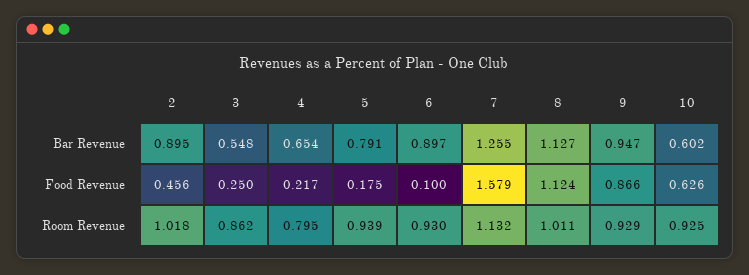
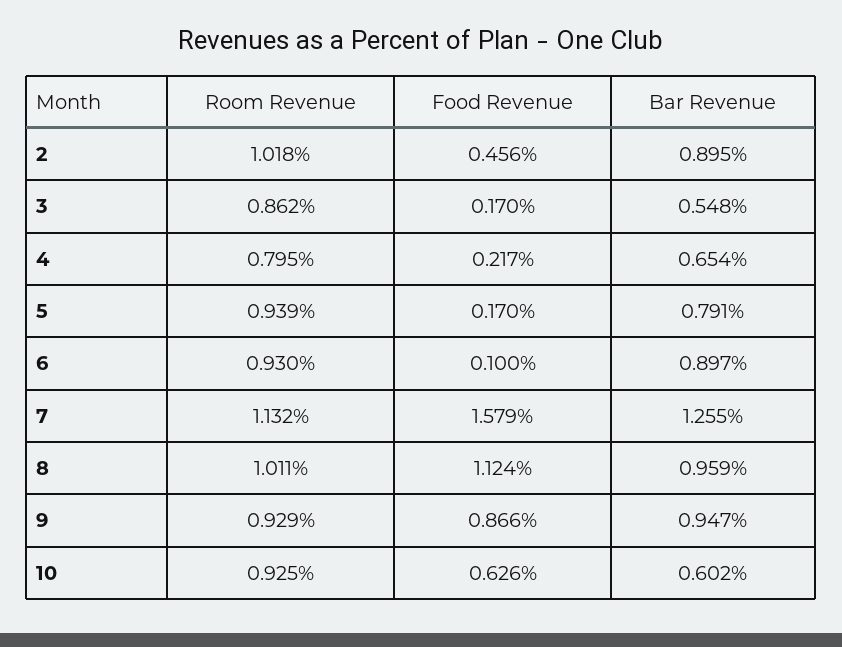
  {
    "2": {
      "Bar Revenue": 0.895,
      "Food Revenue": 0.456,
      "Room Revenue": 1.018
    },
    "3": {
      "Bar Revenue": 0.548,
-     "Food Revenue": 0.25,
+     "Food Revenue": 0.17,
      "Room Revenue": 0.862
    },
    "4": {
      "Bar Revenue": 0.654,
      "Food Revenue": 0.217,
      "Room Revenue": 0.795
    },
    "5": {
      "Bar Revenue": 0.791,
-     "Food Revenue": 0.175,
+     "Food Revenue": 0.17,
      "Room Revenue": 0.939
    },
    "6": {
      "Bar Revenue": 0.897,
      "Food Revenue": 0.1,
      "Room Revenue": 0.93
    },
    "7": {
      "Bar Revenue": 1.255,
      "Food Revenue": 1.579,
      "Room Revenue": 1.132
    },
    "8": {
-     "Bar Revenue": 1.127,
+     "Bar Revenue": 0.959,
      "Food Revenue": 1.124,
      "Room Revenue": 1.011
    },
    "9": {
      "Bar Revenue": 0.947,
      "Food Revenue": 0.866,
      "Room Revenue": 0.929
    },
    "10": {
      "Bar Revenue": 0.602,
      "Food Revenue": 0.626,
      "Room Revenue": 0.925
    }
  }

